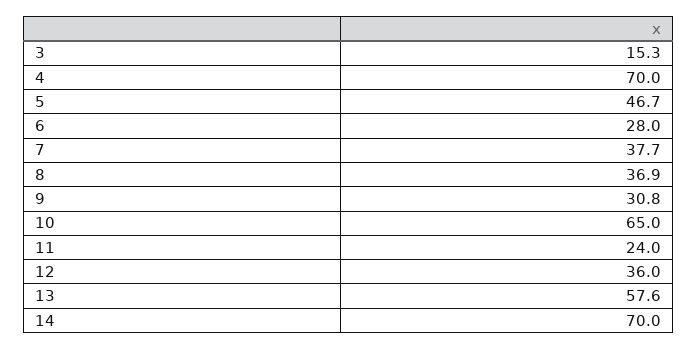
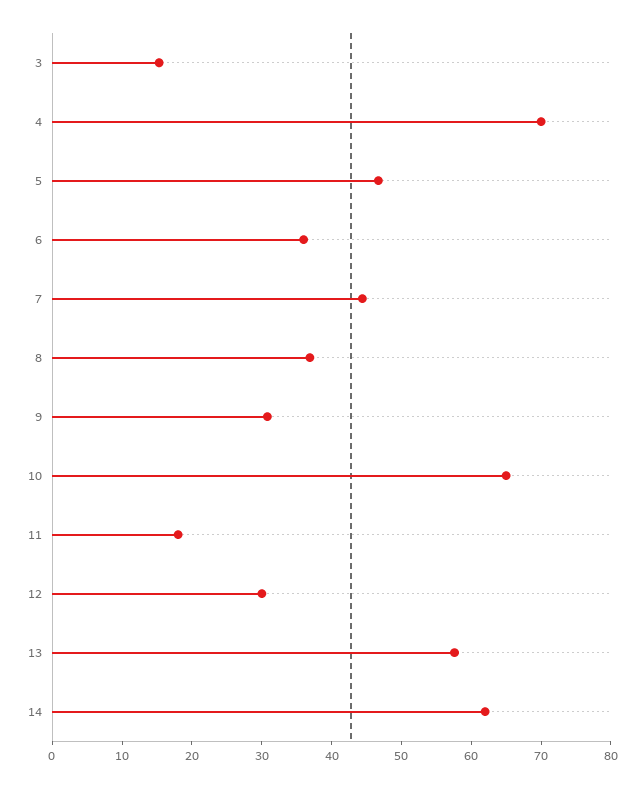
  {
    "3": 15.3,
    "4": 70,
    "5": 46.7,
-   "6": 28,
+   "6": 36,
-   "7": 37.7,
+   "7": 44,
    "8": 36.9,
    "9": 30.8,
    "10": 65,
-   "11": 24,
+   "11": 18,
-   "12": 36,
+   "12": 30,
    "13": 57.6,
-   "14": 70
+   "14": 62
  }

